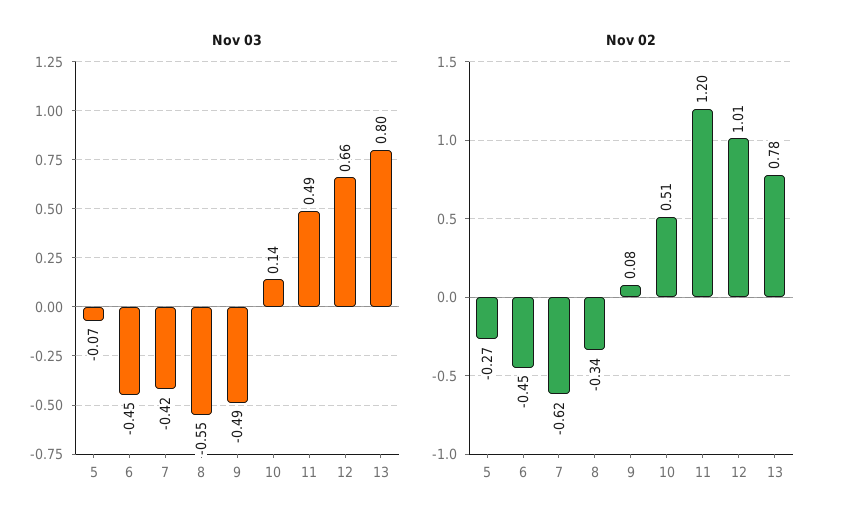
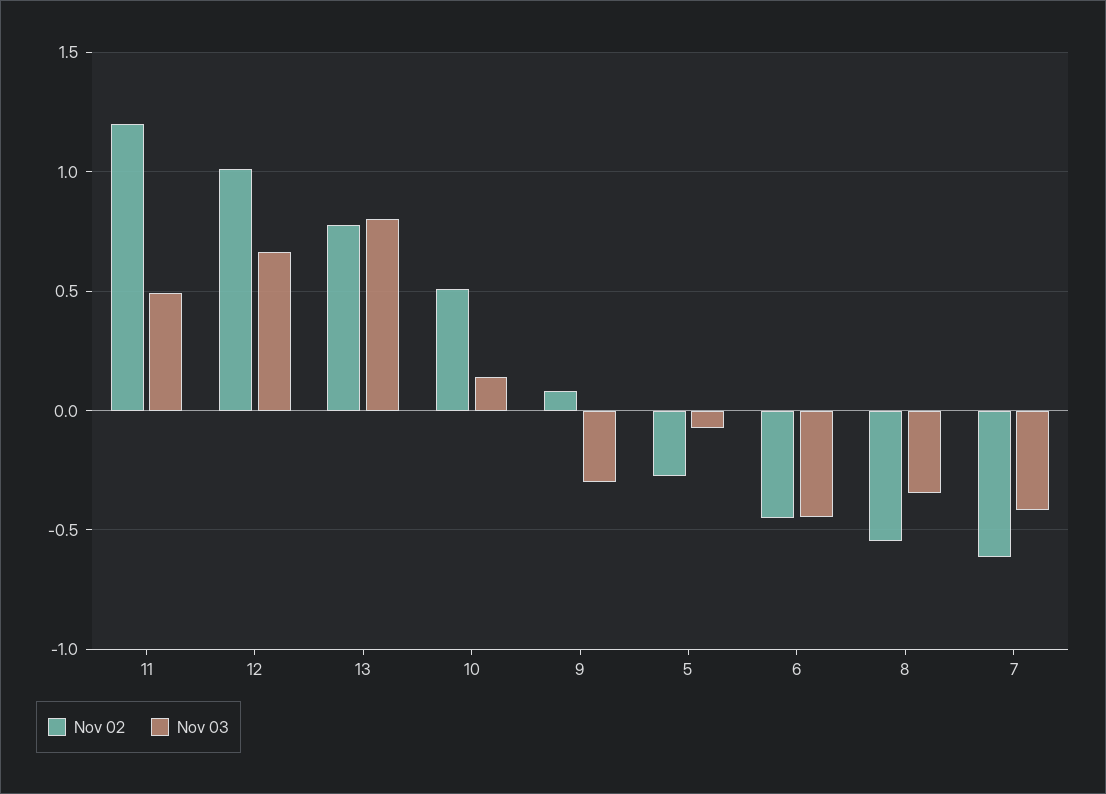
  {
    "Nov 03": {
      "5": -0.07,
      "6": -0.45,
      "7": -0.42,
-     "8": -0.55,
+     "8": -0.35,
-     "9": -0.49,
+     "9": -0.3,
      "10": 0.14,
      "11": 0.49,
      "12": 0.66,
      "13": 0.8
    },
    "Nov 02": {
      "5": -0.27,
      "6": -0.45,
      "7": -0.62,
-     "8": -0.34,
+     "8": -0.55,
      "9": 0.08,
      "10": 0.51,
      "11": 1.2,
      "12": 1.01,
      "13": 0.78
    }
  }

